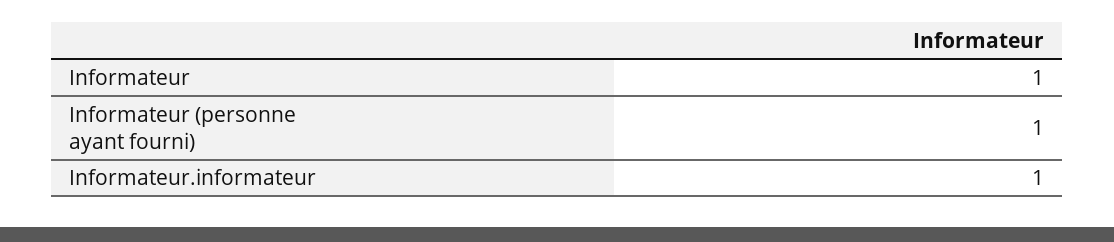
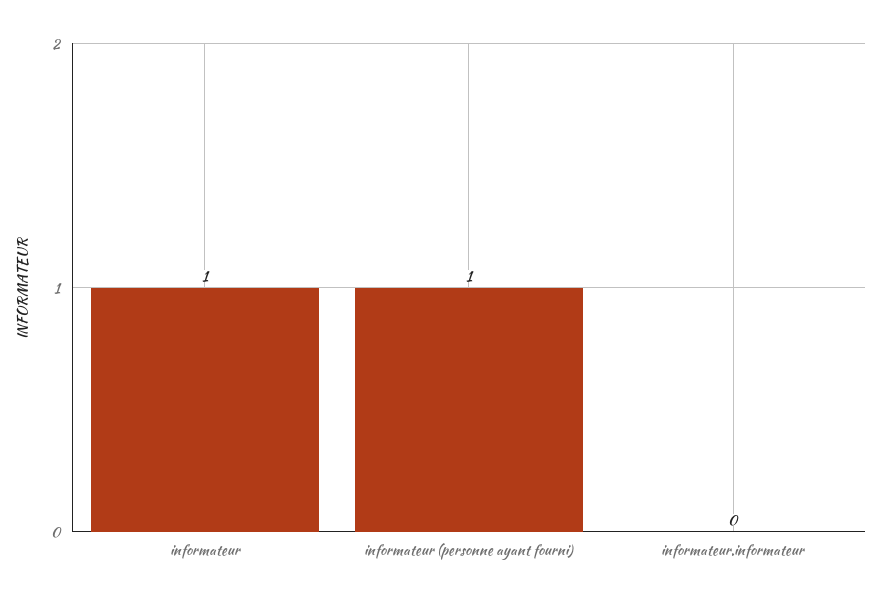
  {
    "Informateur": 1,
    "Informateur (personne ayant fourni)": 1,
-   "Informateur.informateur": 1
+   "Informateur.informateur": 0
  }

